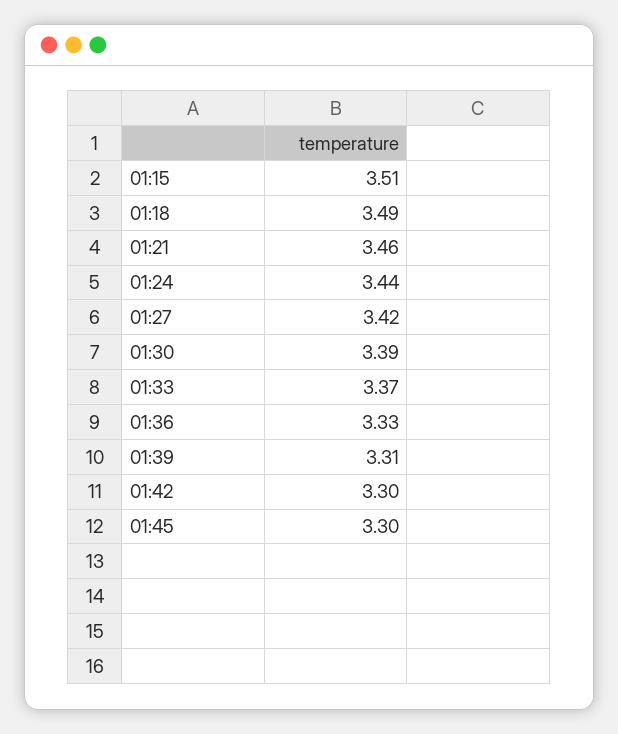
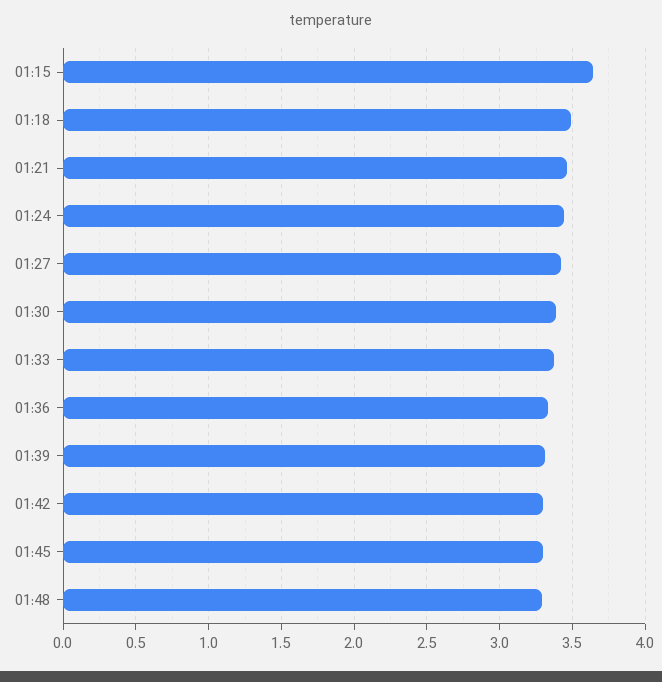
  {
-   "01:15": 3.51,
+   "01:15": 3.65,
    "01:18": 3.49,
    "01:21": 3.46,
    "01:24": 3.44,
    "01:27": 3.42,
    "01:30": 3.39,
    "01:33": 3.37,
    "01:36": 3.33,
    "01:39": 3.31,
    "01:42": 3.3,
-   "01:45": 3.3
+   "01:45": 3.3,
+   "01:48": 3.3
  }

